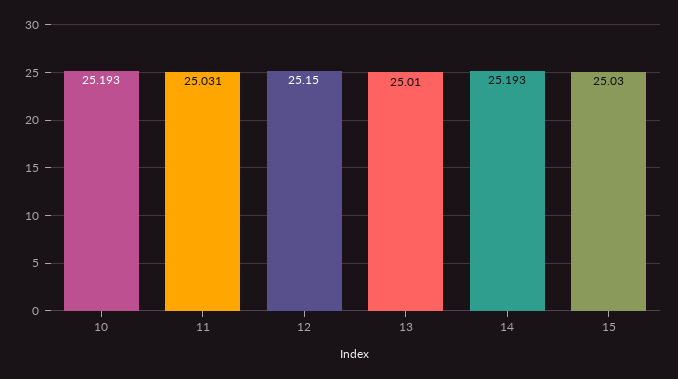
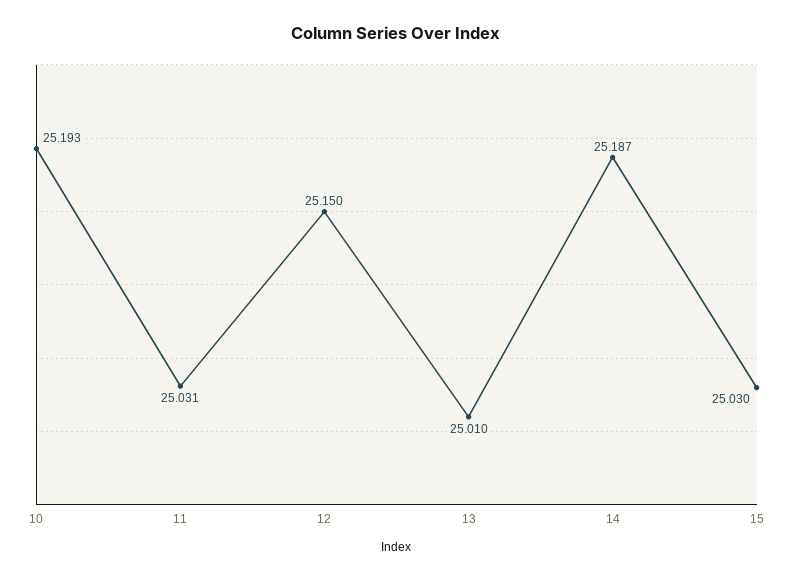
  {
    "10": 25.193,
    "11": 25.031,
    "12": 25.15,
    "13": 25.01,
-   "14": 25.193,
+   "14": 25.187,
    "15": 25.03
  }

